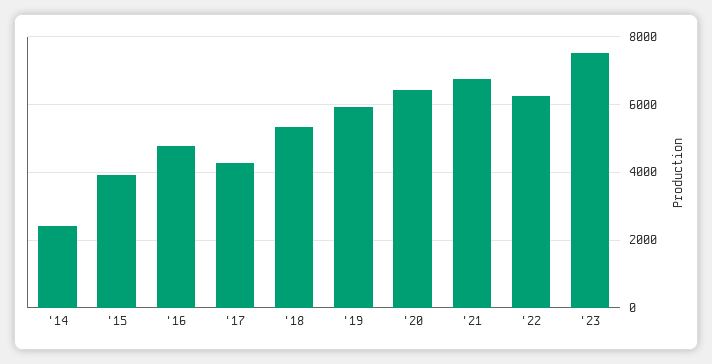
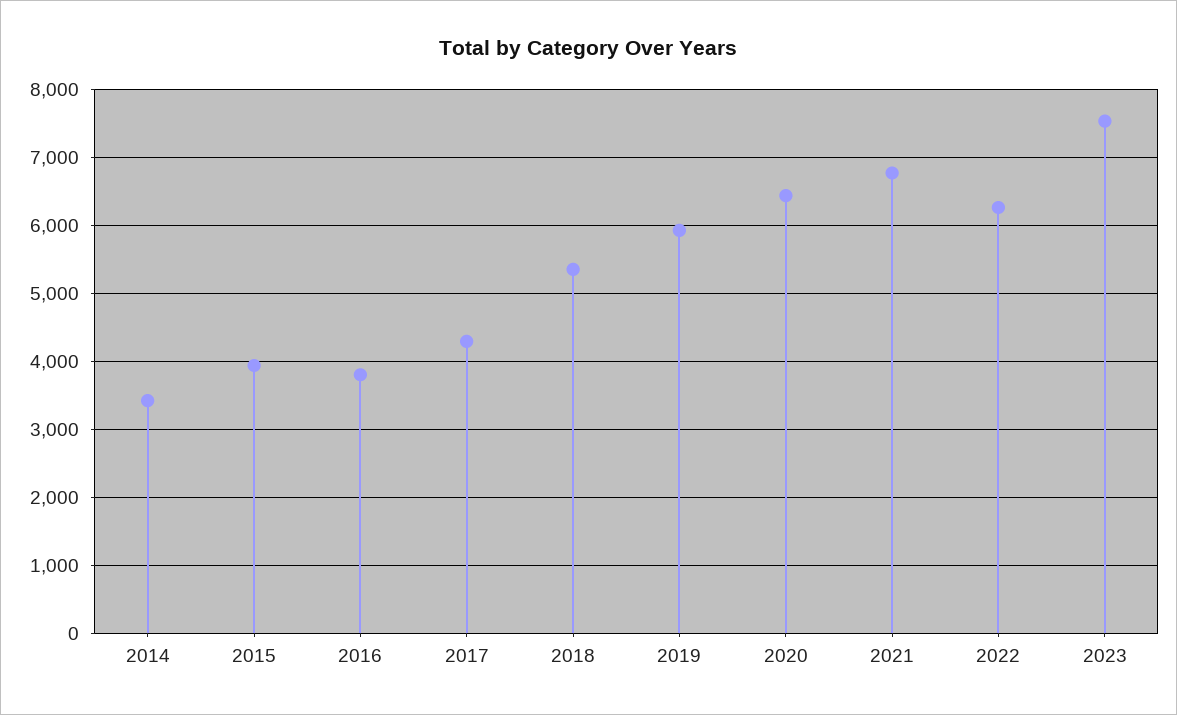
  {
-   "'14": 2400,
+   "'14": 3400,
    "'15": 3900,
-   "'16": 4800,
+   "'16": 3800,
    "'17": 4300,
    "'18": 5400,
    "'19": 5900,
    "'20": 6400,
    "'21": 6800,
    "'22": 6300,
    "'23": 7500
  }

